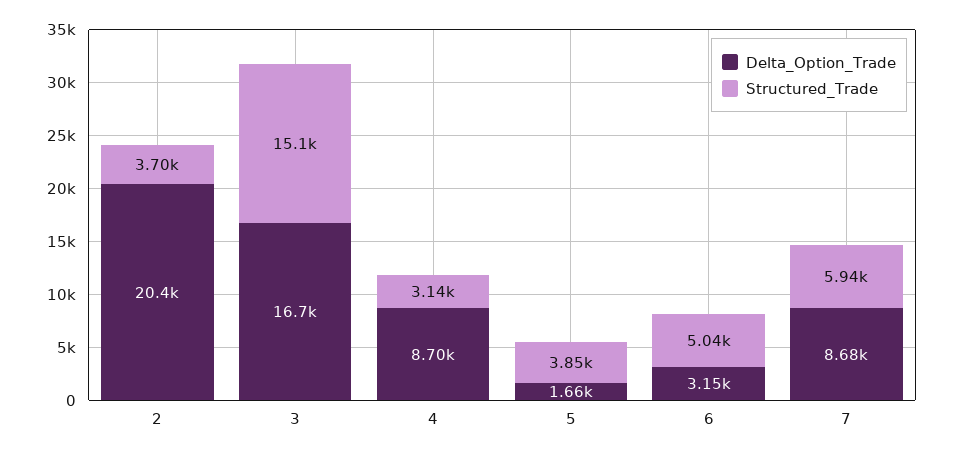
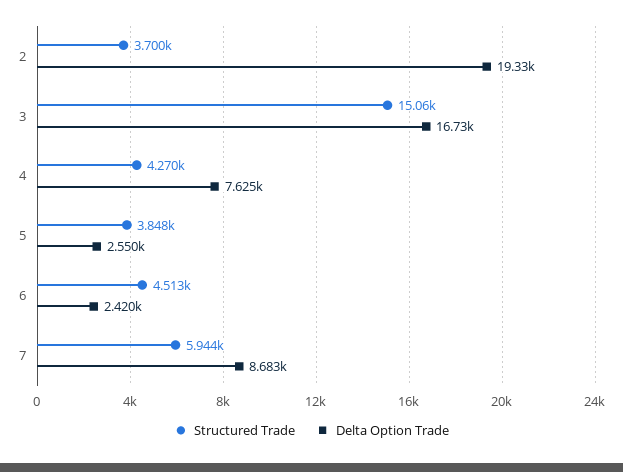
  {
    "Delta_Option_Trade": {
-     "2": 20400,
+     "2": 19330,
      "3": 16730,
-     "4": 8700,
+     "4": 7625,
-     "5": 1660,
+     "5": 2550,
-     "6": 3150,
+     "6": 2420,
      "7": 8683
    },
    "Structured_Trade": {
      "2": 3700,
      "3": 15060,
-     "4": 3140,
+     "4": 4270,
      "5": 3848,
-     "6": 5040,
+     "6": 4513,
      "7": 5944
    }
  }

